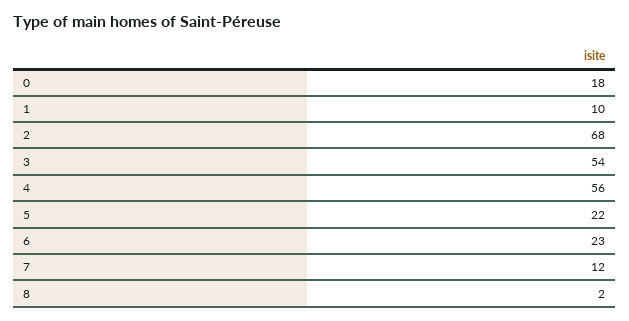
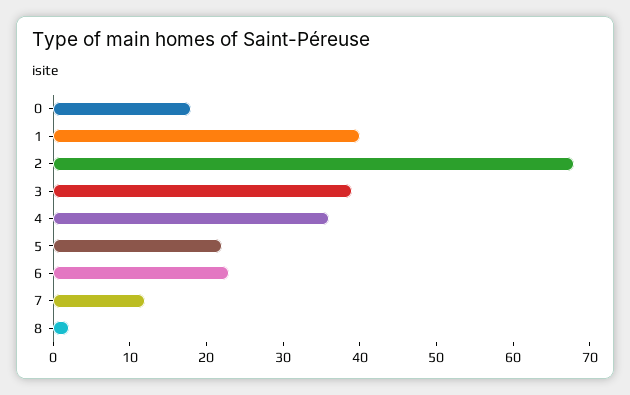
  {
    "0": 18,
-   "1": 10,
+   "1": 40,
    "2": 68,
-   "3": 54,
+   "3": 40,
-   "4": 56,
+   "4": 35,
    "5": 22,
    "6": 23,
    "7": 12,
    "8": 2
  }

